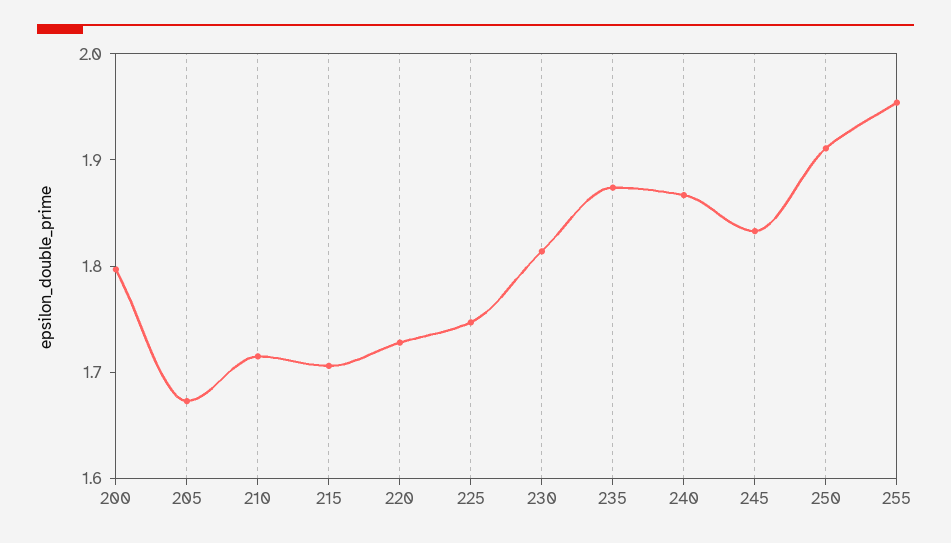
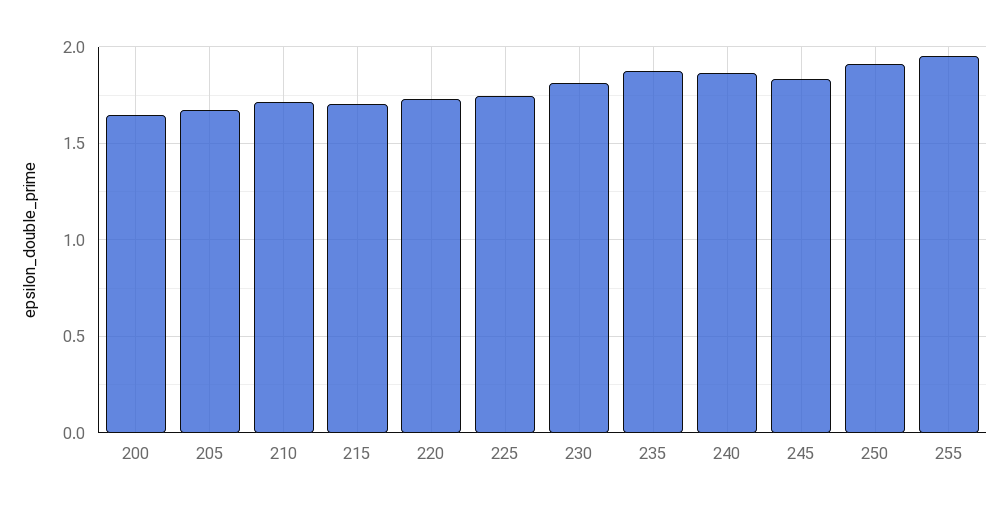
  {
-   "200": 1.8,
+   "200": 1.65,
    "205": 1.68,
    "210": 1.72,
    "215": 1.7,
    "220": 1.72,
    "225": 1.74,
    "230": 1.82,
    "235": 1.88,
    "240": 1.86,
    "245": 1.84,
    "250": 1.92,
    "255": 1.96
  }

